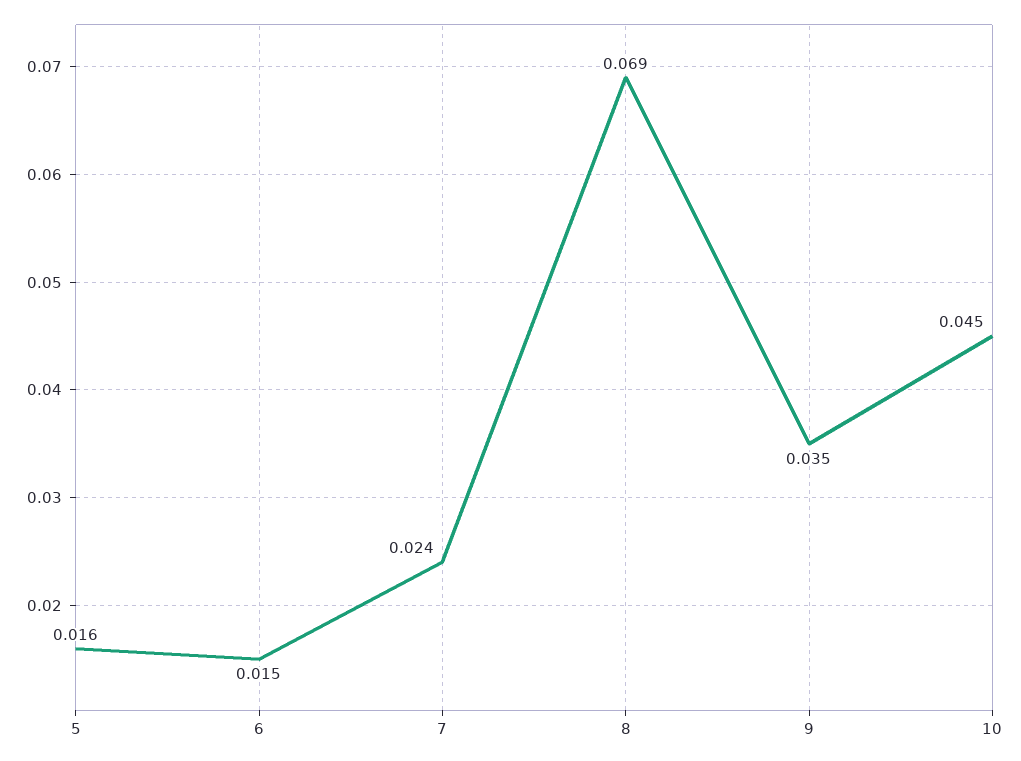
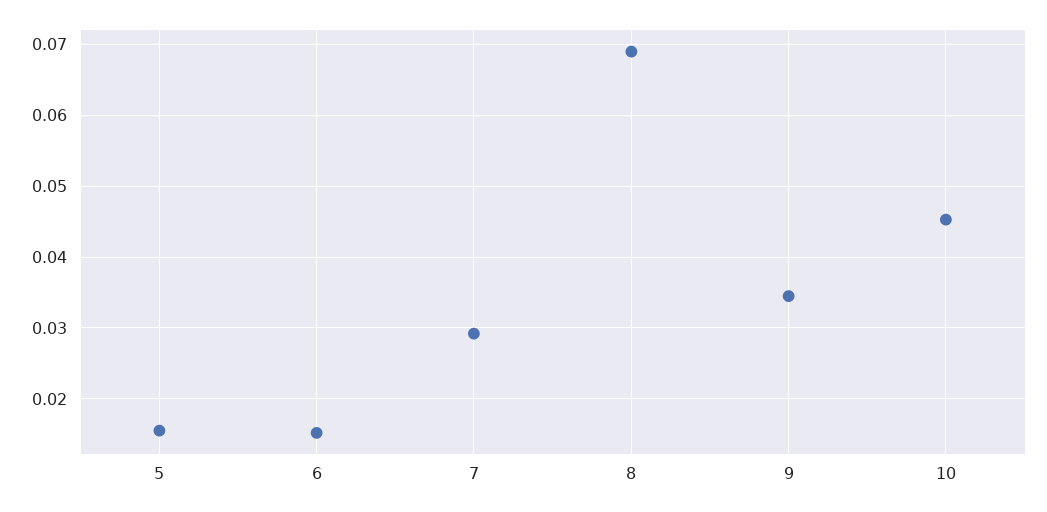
  {
    "5": 0.016,
    "6": 0.015,
-   "7": 0.024,
+   "7": 0.029,
    "8": 0.069,
    "9": 0.035,
    "10": 0.045
  }

